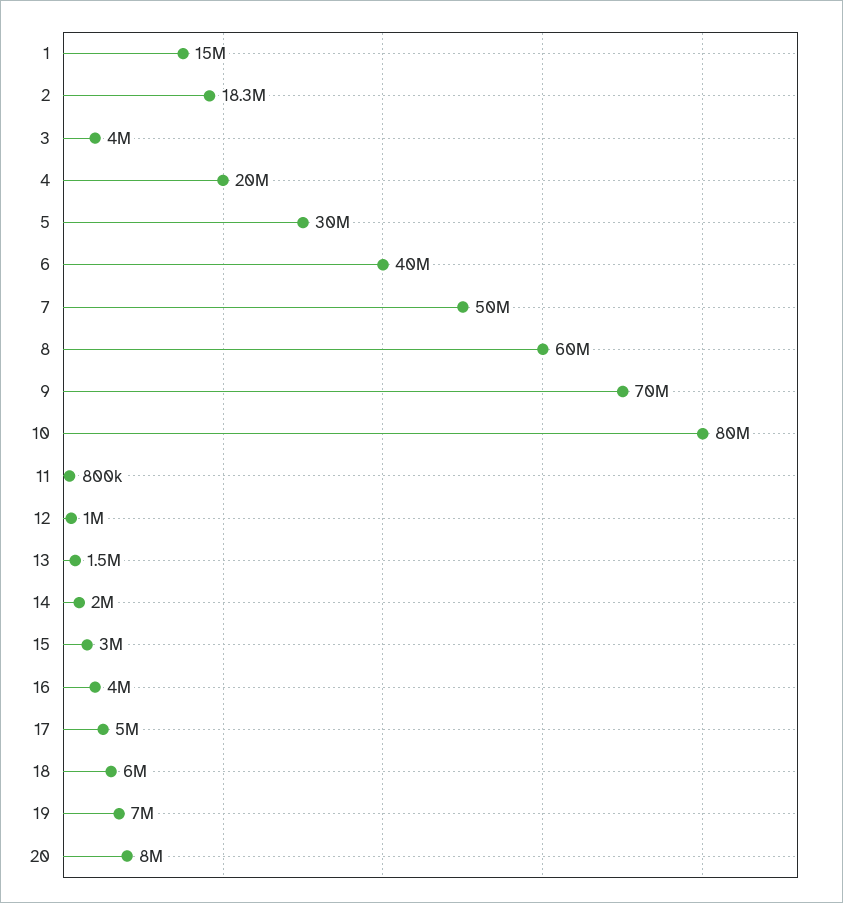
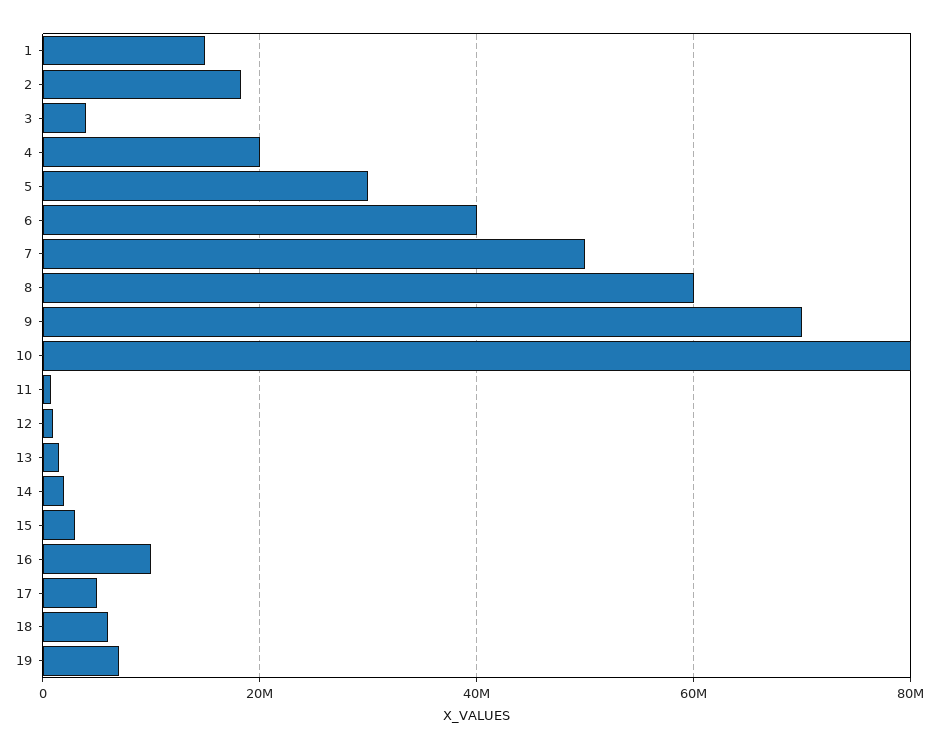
  {
    "1": 15000000,
    "2": 18300000,
    "3": 4000000,
    "4": 20000000,
    "5": 30000000,
    "6": 40000000,
    "7": 50000000,
    "8": 60000000,
    "9": 70000000,
    "10": 80000000,
    "11": 800000,
    "12": 1000000,
    "13": 1500000,
    "14": 2000000,
    "15": 3000000,
-   "16": 4000000,
+   "16": 10000000,
    "17": 5000000,
    "18": 6000000,
-   "19": 7000000,
+   "19": 7000000
-   "20": 8000000
  }

